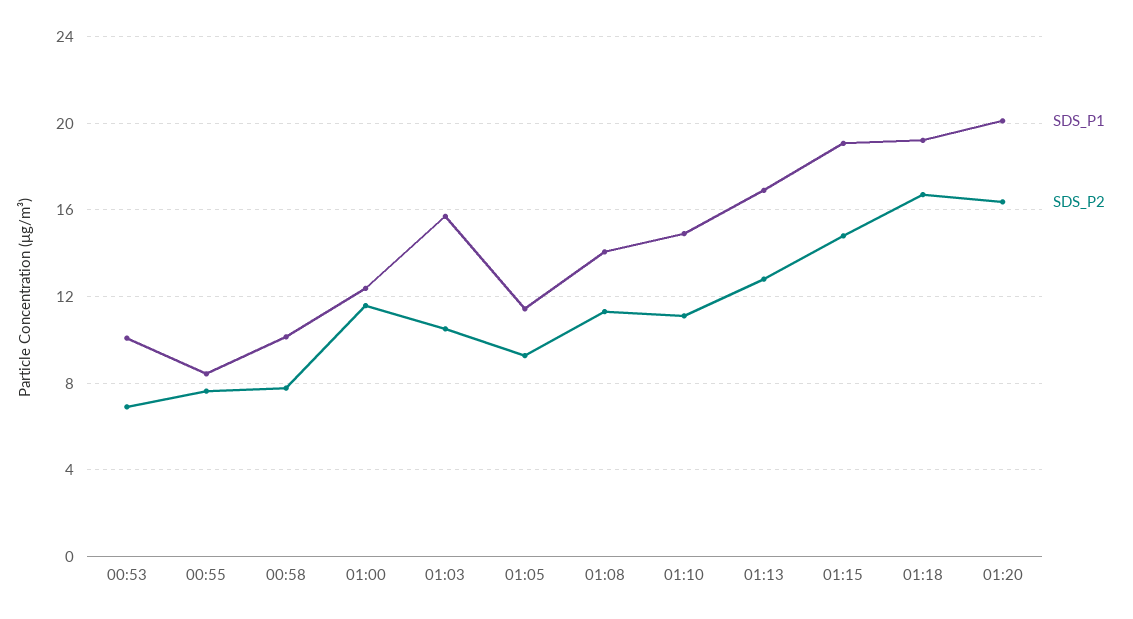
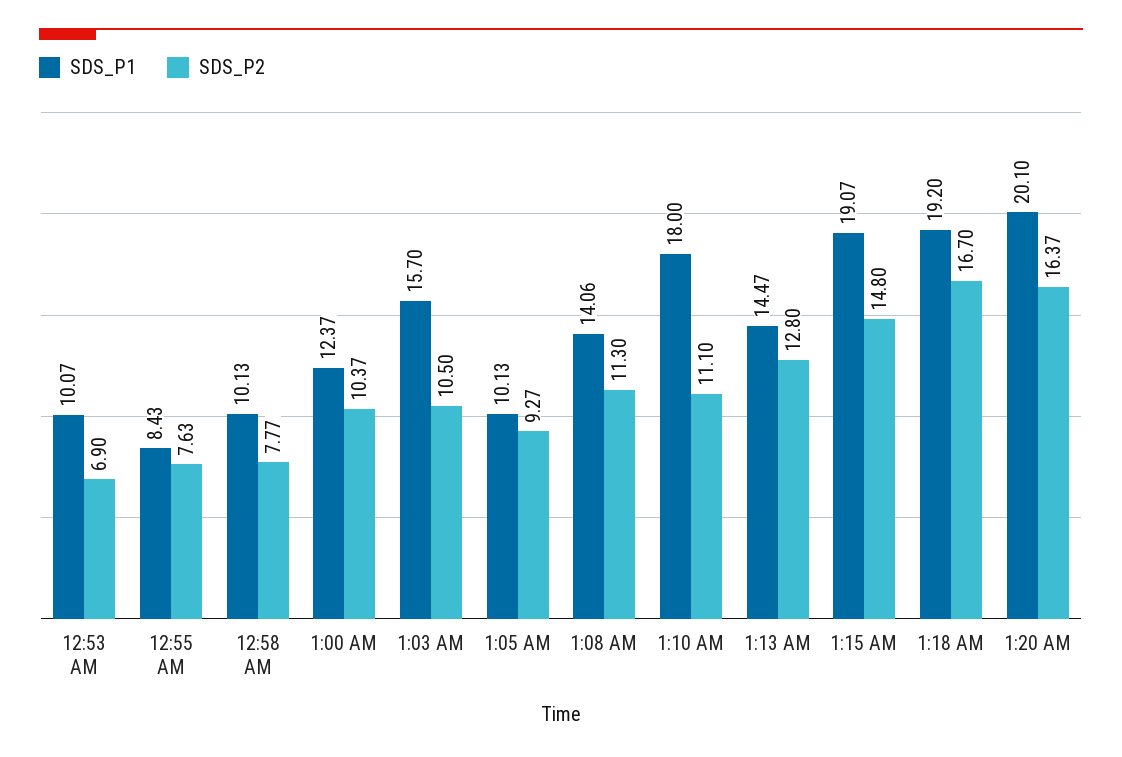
  {
    "SDS_P1": {
      "00:53": 10.07,
      "00:55": 8.43,
      "00:58": 10.13,
      "01:00": 12.37,
      "01:03": 15.7,
-     "01:05": 11.5,
+     "01:05": 10.13,
      "01:08": 14.06,
-     "01:10": 15,
+     "01:10": 18,
-     "01:13": 17,
+     "01:13": 14.47,
      "01:15": 19.07,
      "01:18": 19.2,
      "01:20": 20.1
    },
    "SDS_P2": {
      "00:53": 6.9,
      "00:55": 7.63,
      "00:58": 7.77,
-     "01:00": 11.5,
+     "01:00": 10.37,
      "01:03": 10.5,
      "01:05": 9.27,
      "01:08": 11.3,
      "01:10": 11.1,
      "01:13": 12.8,
      "01:15": 14.8,
      "01:18": 16.7,
      "01:20": 16.37
    }
  }

